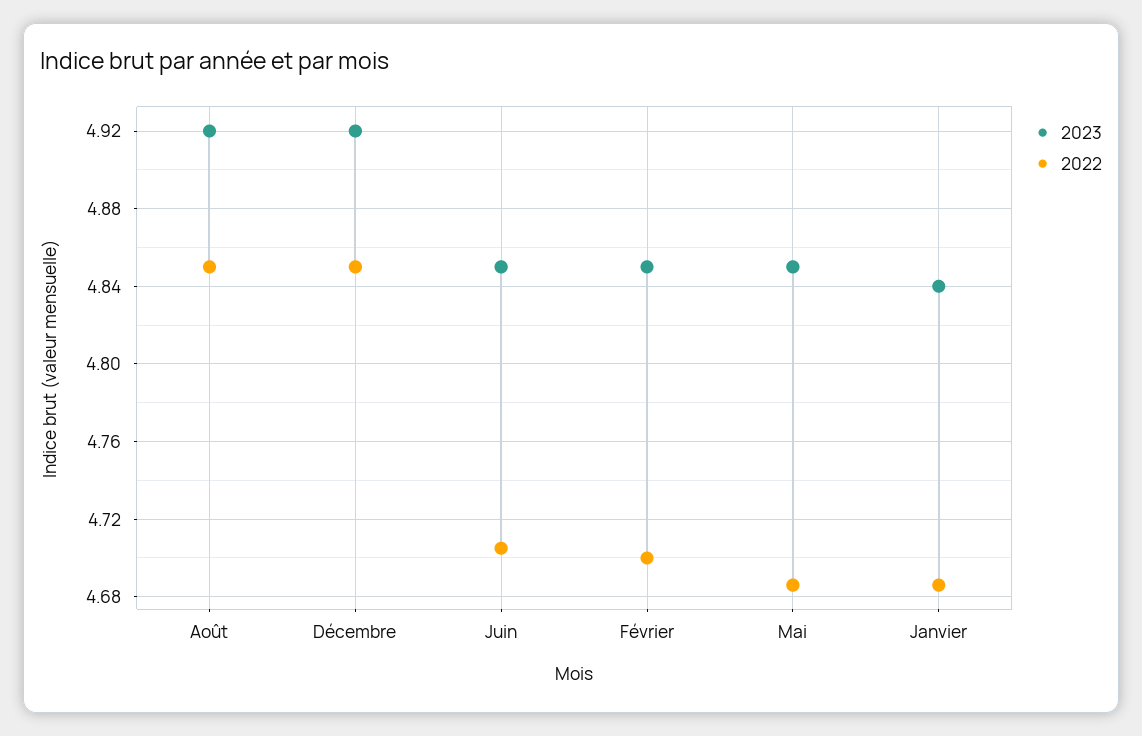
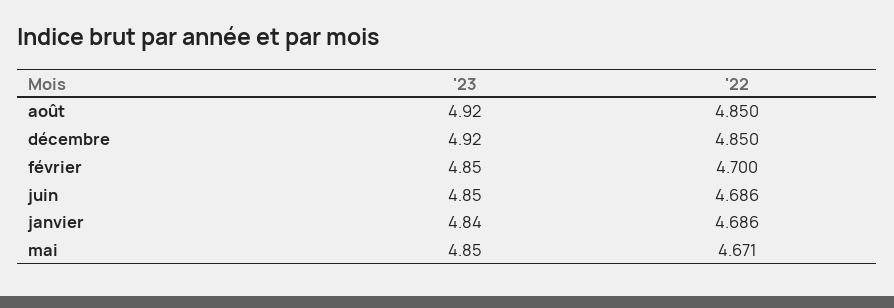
  {
    "2023": {
      "Août": 4.92,
      "Décembre": 4.92,
      "Juin": 4.85,
      "Février": 4.85,
      "Mai": 4.85,
      "Janvier": 4.84
    },
    "2022": {
      "Août": 4.85,
      "Décembre": 4.85,
-     "Juin": 4.705,
+     "Juin": 4.686,
      "Février": 4.7,
-     "Mai": 4.685,
+     "Mai": 4.671,
      "Janvier": 4.686
    }
  }

